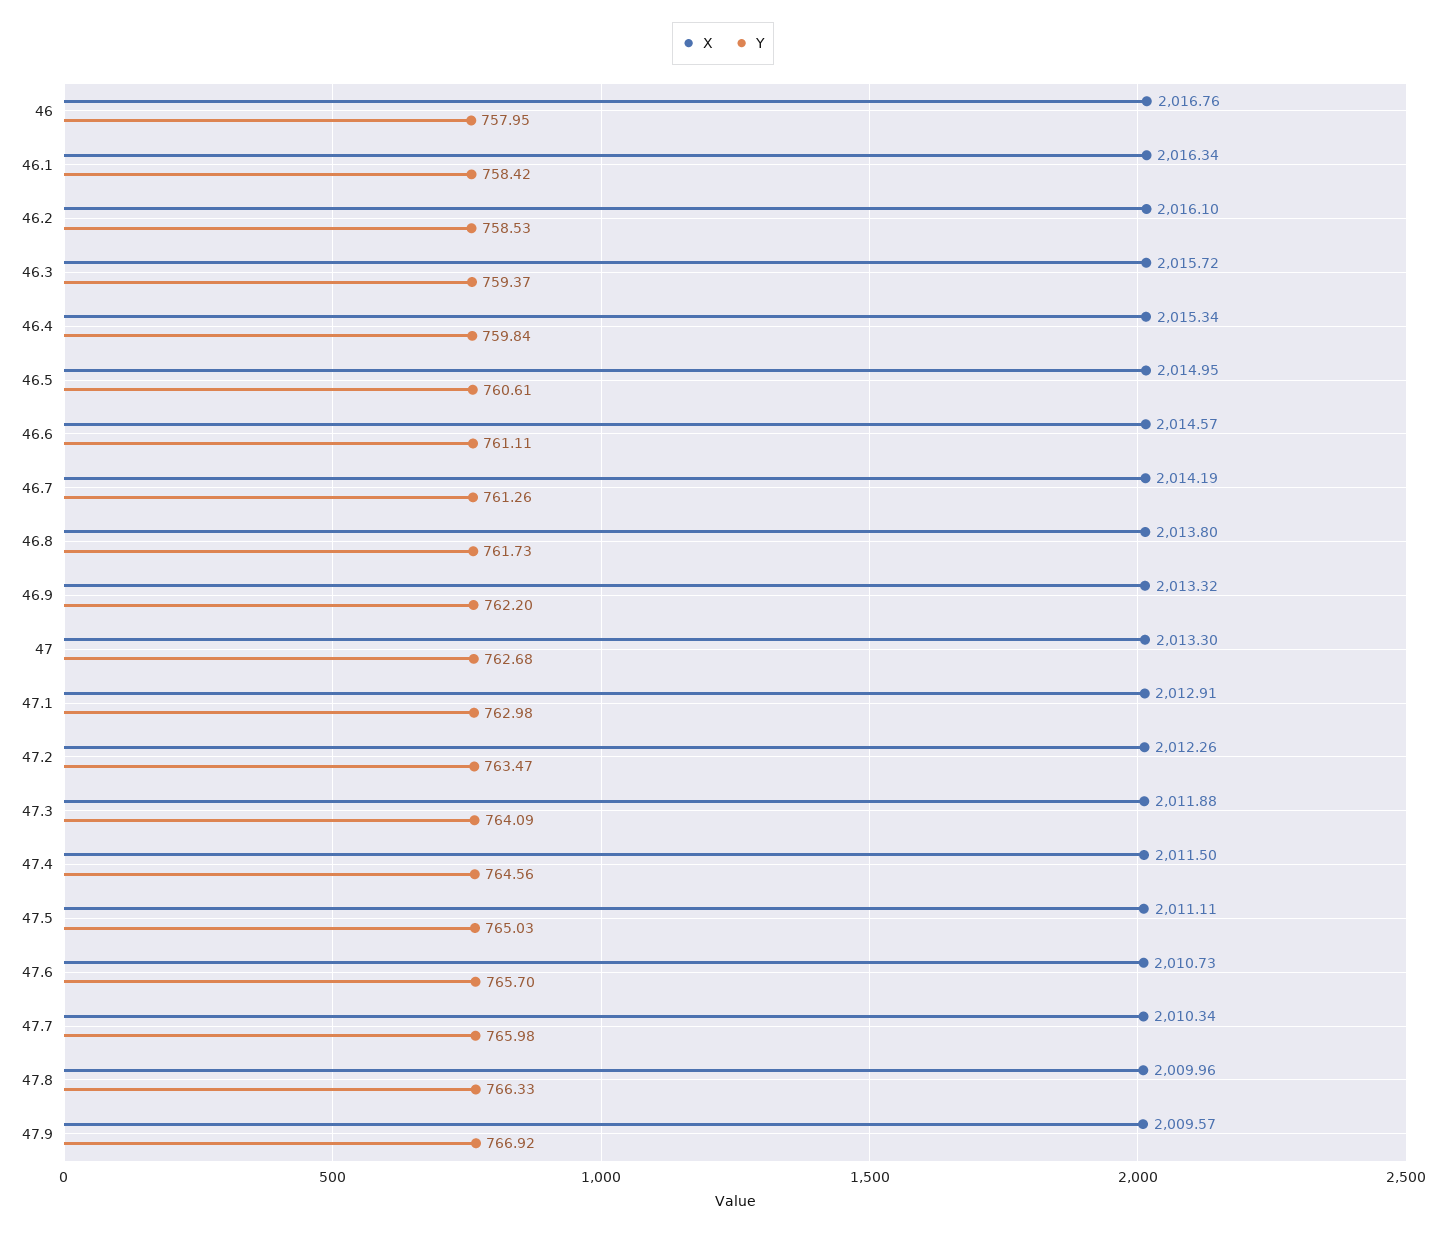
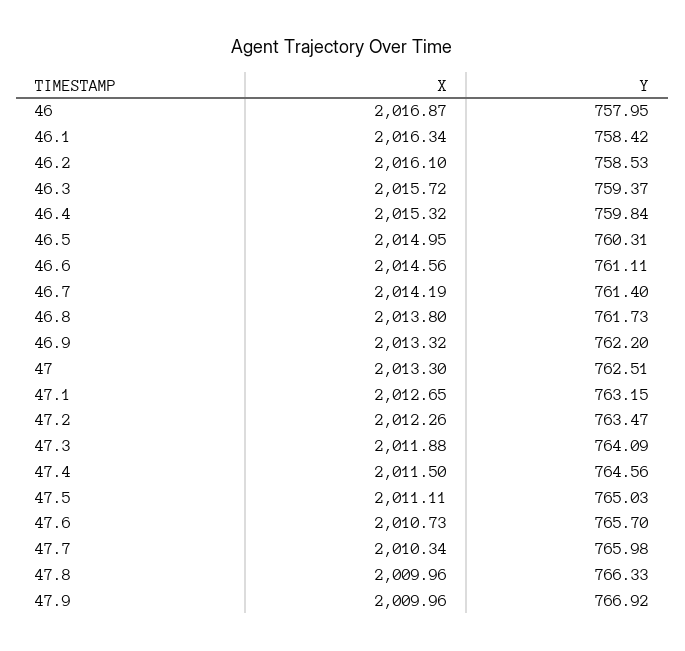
  {
    "X": {
-     "46": 2016.76,
+     "46": 2016.87,
      "46.1": 2016.34,
      "46.2": 2016.1,
      "46.3": 2015.72,
-     "46.4": 2015.34,
+     "46.4": 2015.32,
      "46.5": 2014.95,
-     "46.6": 2014.57,
+     "46.6": 2014.56,
      "46.7": 2014.19,
      "46.8": 2013.8,
      "46.9": 2013.32,
      "47": 2013.3,
-     "47.1": 2012.91,
+     "47.1": 2012.65,
      "47.2": 2012.26,
      "47.3": 2011.88,
      "47.4": 2011.5,
      "47.5": 2011.11,
      "47.6": 2010.73,
      "47.7": 2010.34,
      "47.8": 2009.96,
-     "47.9": 2009.57
+     "47.9": 2009.96
    },
    "Y": {
      "46": 757.95,
      "46.1": 758.42,
      "46.2": 758.53,
      "46.3": 759.37,
      "46.4": 759.84,
-     "46.5": 760.61,
+     "46.5": 760.31,
      "46.6": 761.11,
-     "46.7": 761.26,
+     "46.7": 761.4,
      "46.8": 761.73,
      "46.9": 762.2,
-     "47": 762.68,
+     "47": 762.51,
-     "47.1": 762.98,
+     "47.1": 763.15,
      "47.2": 763.47,
      "47.3": 764.09,
      "47.4": 764.56,
      "47.5": 765.03,
      "47.6": 765.7,
      "47.7": 765.98,
      "47.8": 766.33,
      "47.9": 766.92
    }
  }

